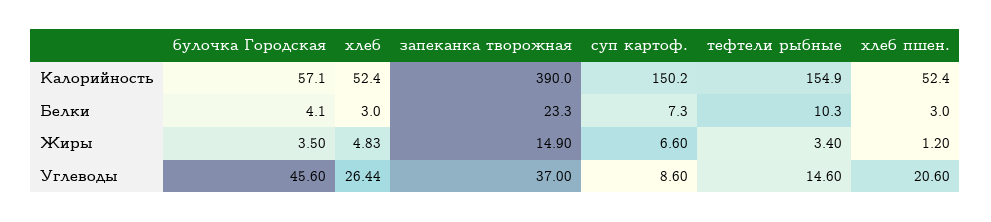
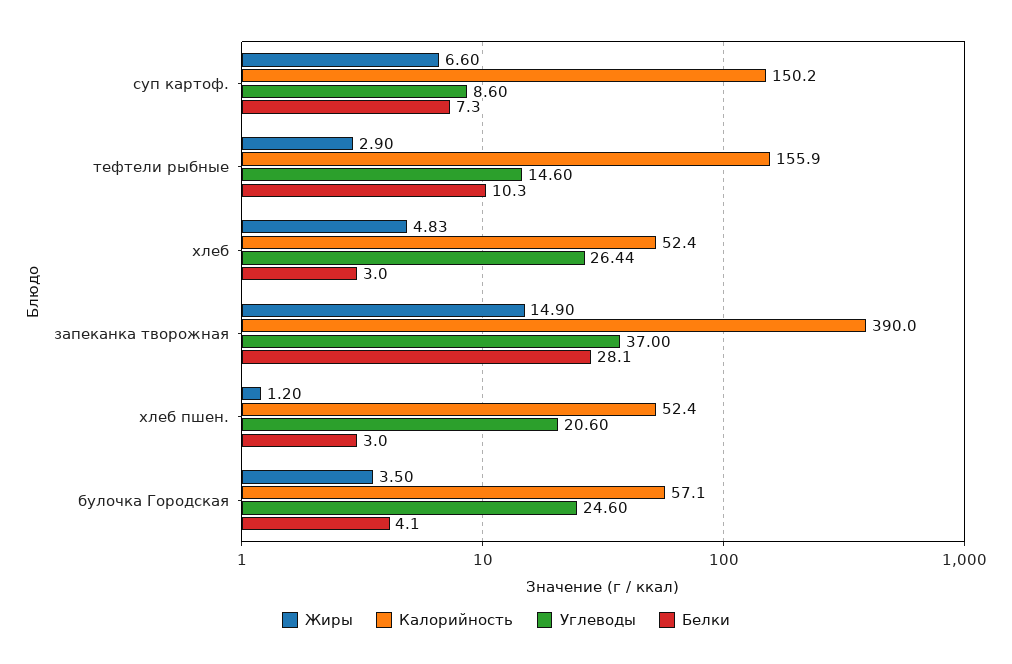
  {
    "Калорийность": {
      "булочка Городская": 57.1,
      "хлеб": 52.4,
      "запеканка творожная": 390,
      "суп картоф.": 150.2,
-     "тефтели рыбные": 154.9,
+     "тефтели рыбные": 155.9,
      "хлеб пшен.": 52.4
    },
    "Белки": {
      "булочка Городская": 4.1,
      "хлеб": 3,
-     "запеканка творожная": 23.3,
+     "запеканка творожная": 28.1,
      "суп картоф.": 7.3,
      "тефтели рыбные": 10.3,
      "хлеб пшен.": 3
    },
    "Жиры": {
      "булочка Городская": 3.5,
      "хлеб": 4.83,
      "запеканка творожная": 14.9,
      "суп картоф.": 6.6,
-     "тефтели рыбные": 3.4,
+     "тефтели рыбные": 2.9,
      "хлеб пшен.": 1.2
    },
    "Углеводы": {
-     "булочка Городская": 45.6,
+     "булочка Городская": 24.6,
      "хлеб": 26.44,
      "запеканка творожная": 37,
      "суп картоф.": 8.6,
      "тефтели рыбные": 14.6,
      "хлеб пшен.": 20.6
    }
  }

